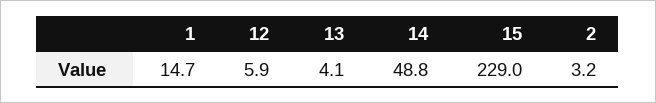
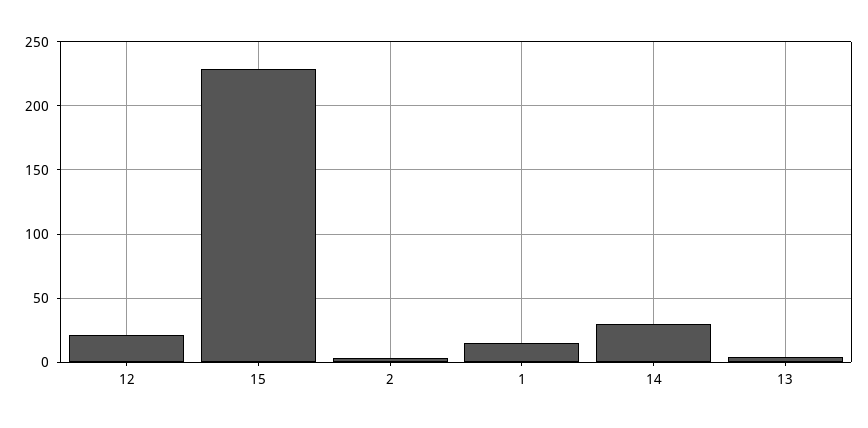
  {
    "1": 14.7,
-   "12": 5.9,
+   "12": 20,
    "13": 4.1,
-   "14": 48.8,
+   "14": 30,
    "15": 229,
    "2": 3.2
  }

